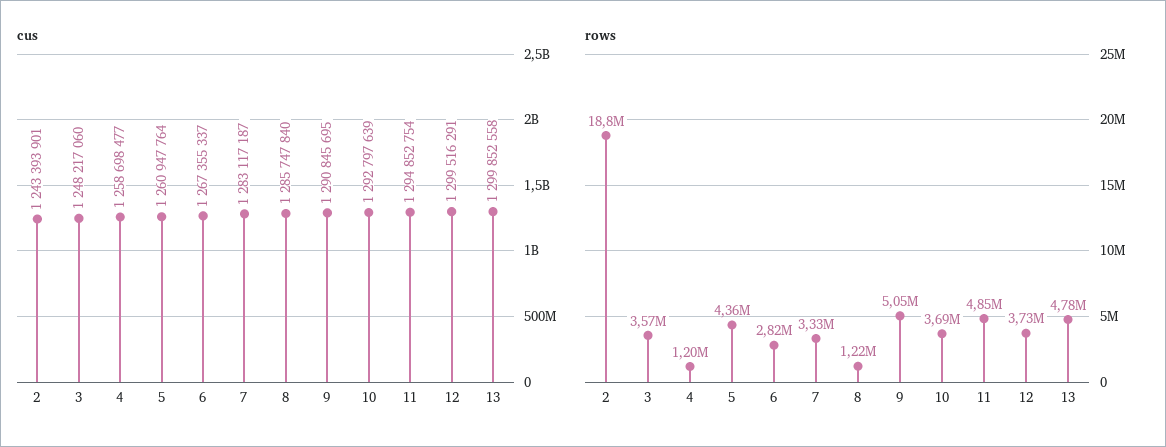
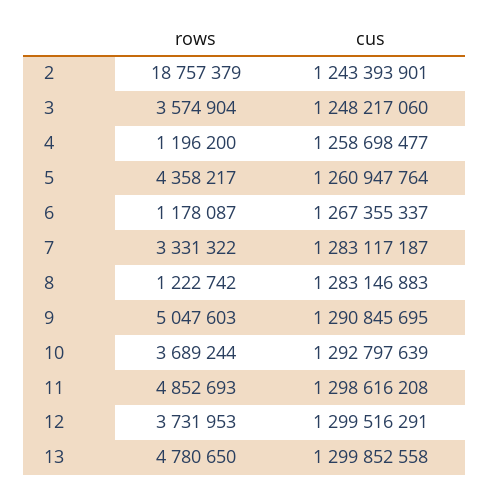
  {
    "cus": {
      "2": 1243393901,
      "3": 1248217060,
      "4": 1258698477,
      "5": 1260947764,
      "6": 1267355337,
      "7": 1283117187,
-     "8": 1285747840,
+     "8": 1283146883,
      "9": 1290845695,
      "10": 1292797639,
-     "11": 1294852754,
+     "11": 1298616208,
      "12": 1299516291,
      "13": 1299852558
    },
    "rows": {
      "2": 18757379,
      "3": 3574904,
      "4": 1196200,
      "5": 4358217,
-     "6": 2820000,
+     "6": 1178087,
      "7": 3331322,
      "8": 1222742,
      "9": 5047603,
      "10": 3689244,
      "11": 4852693,
      "12": 3731953,
      "13": 4780650
    }
  }

